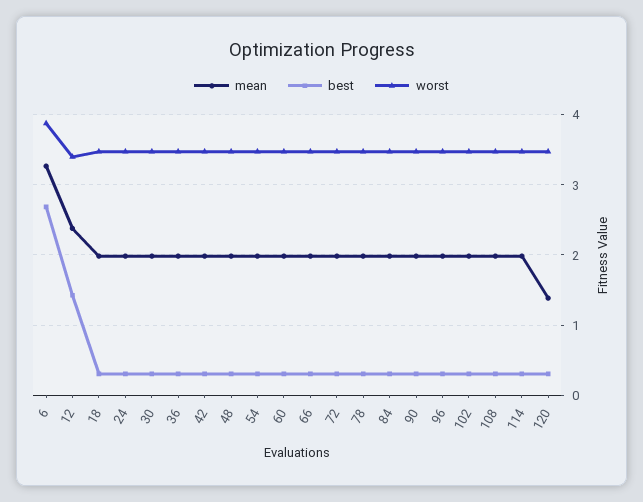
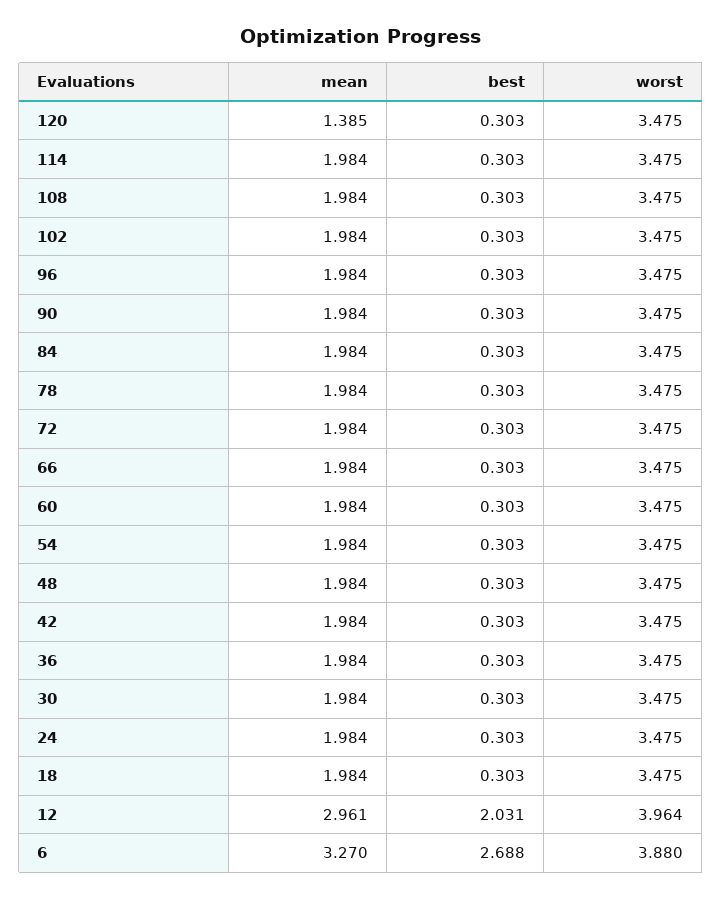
  {
    "mean": {
      "6": 3.27,
-     "12": 2.4,
+     "12": 2.961,
      "18": 1.984,
      "24": 1.984,
      "30": 1.984,
      "36": 1.984,
      "42": 1.984,
      "48": 1.984,
      "54": 1.984,
      "60": 1.984,
      "66": 1.984,
      "72": 1.984,
      "78": 1.984,
      "84": 1.984,
      "90": 1.984,
      "96": 1.984,
      "102": 1.984,
      "108": 1.984,
      "114": 1.984,
      "120": 1.385
    },
    "best": {
      "6": 2.688,
-     "12": 1.4,
+     "12": 2.031,
      "18": 0.303,
      "24": 0.303,
      "30": 0.303,
      "36": 0.303,
      "42": 0.303,
      "48": 0.303,
      "54": 0.303,
      "60": 0.303,
      "66": 0.303,
      "72": 0.303,
      "78": 0.303,
      "84": 0.303,
      "90": 0.303,
      "96": 0.303,
      "102": 0.303,
      "108": 0.303,
      "114": 0.303,
      "120": 0.303
    },
    "worst": {
      "6": 3.88,
-     "12": 3.4,
+     "12": 3.964,
      "18": 3.475,
      "24": 3.475,
      "30": 3.475,
      "36": 3.475,
      "42": 3.475,
      "48": 3.475,
      "54": 3.475,
      "60": 3.475,
      "66": 3.475,
      "72": 3.475,
      "78": 3.475,
      "84": 3.475,
      "90": 3.475,
      "96": 3.475,
      "102": 3.475,
      "108": 3.475,
      "114": 3.475,
      "120": 3.475
    }
  }

